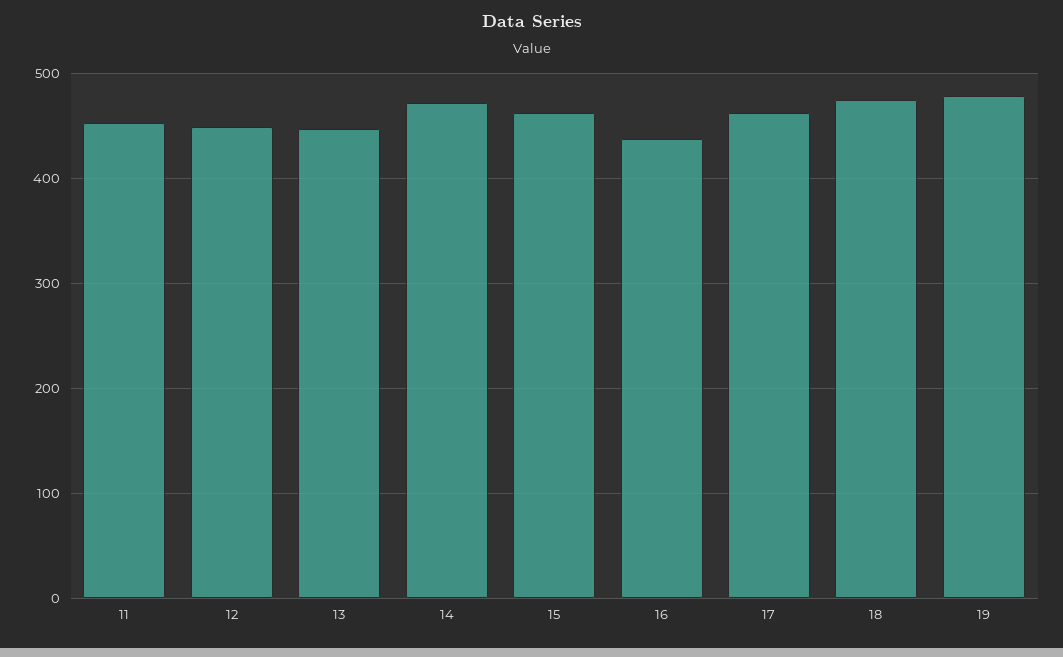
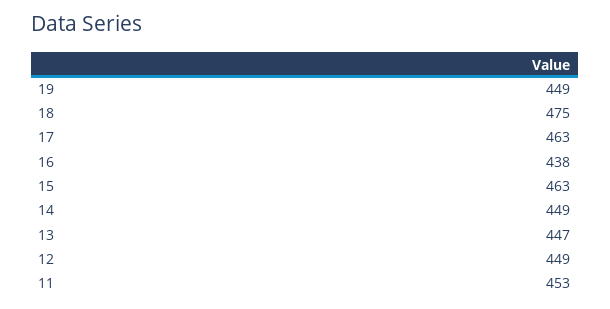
  {
    "11": 453,
    "12": 449,
    "13": 447,
-   "14": 470,
+   "14": 449,
    "15": 463,
    "16": 438,
    "17": 463,
    "18": 475,
-   "19": 480
+   "19": 449
  }

